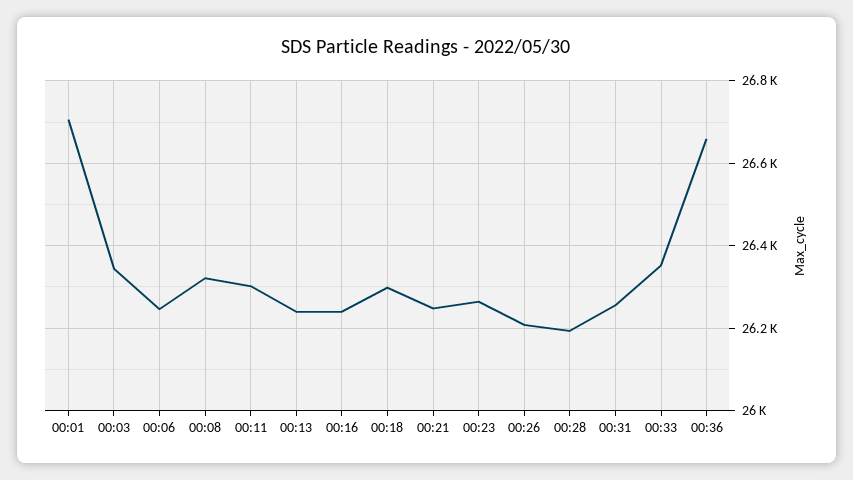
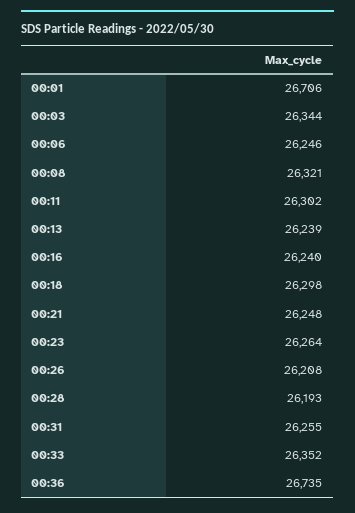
  {
    "00:01": 26706,
    "00:03": 26344,
    "00:06": 26246,
    "00:08": 26321,
    "00:11": 26302,
    "00:13": 26239,
    "00:16": 26240,
    "00:18": 26298,
    "00:21": 26248,
    "00:23": 26264,
    "00:26": 26208,
    "00:28": 26193,
    "00:31": 26255,
    "00:33": 26352,
-   "00:36": 26660
+   "00:36": 26735
  }

